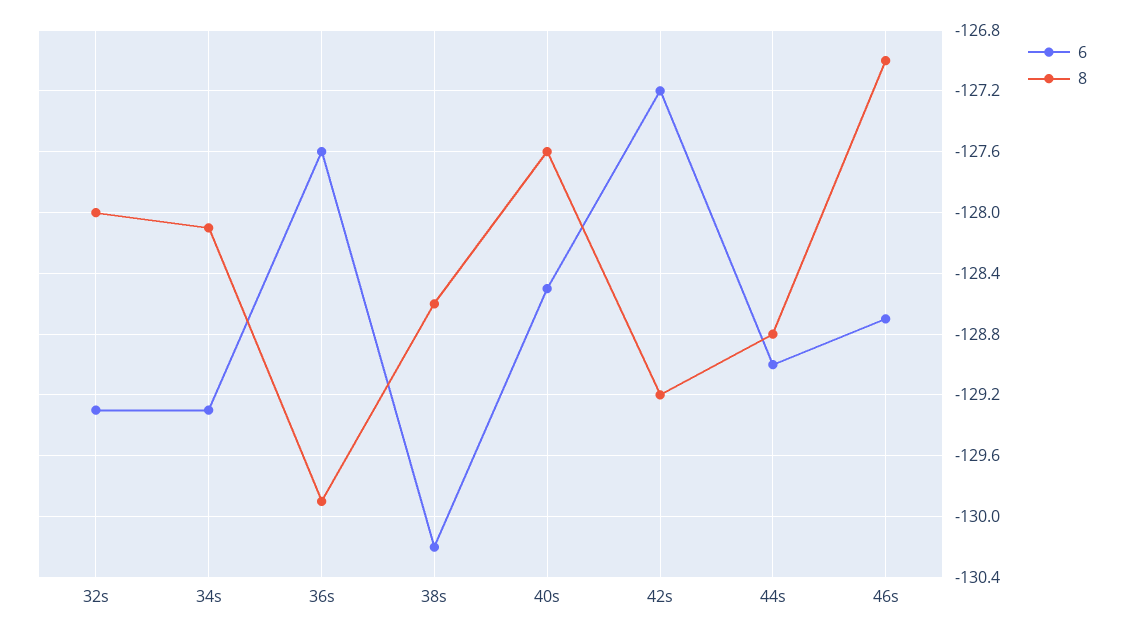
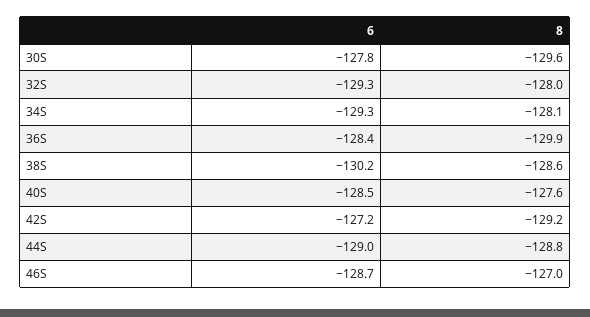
  {
    "6": {
      "32s": -129.3,
      "34s": -129.3,
-     "36s": -127.6,
+     "36s": -128.4,
      "38s": -130.2,
      "40s": -128.5,
      "42s": -127.2,
      "44s": -129,
-     "46s": -128.7
+     "46s": -128.7,
+     "30S": -127.8
    },
    "8": {
      "32s": -128,
      "34s": -128.1,
      "36s": -129.9,
      "38s": -128.6,
      "40s": -127.6,
      "42s": -129.2,
      "44s": -128.8,
-     "46s": -127
+     "46s": -127,
+     "30S": -129.6
    }
  }

